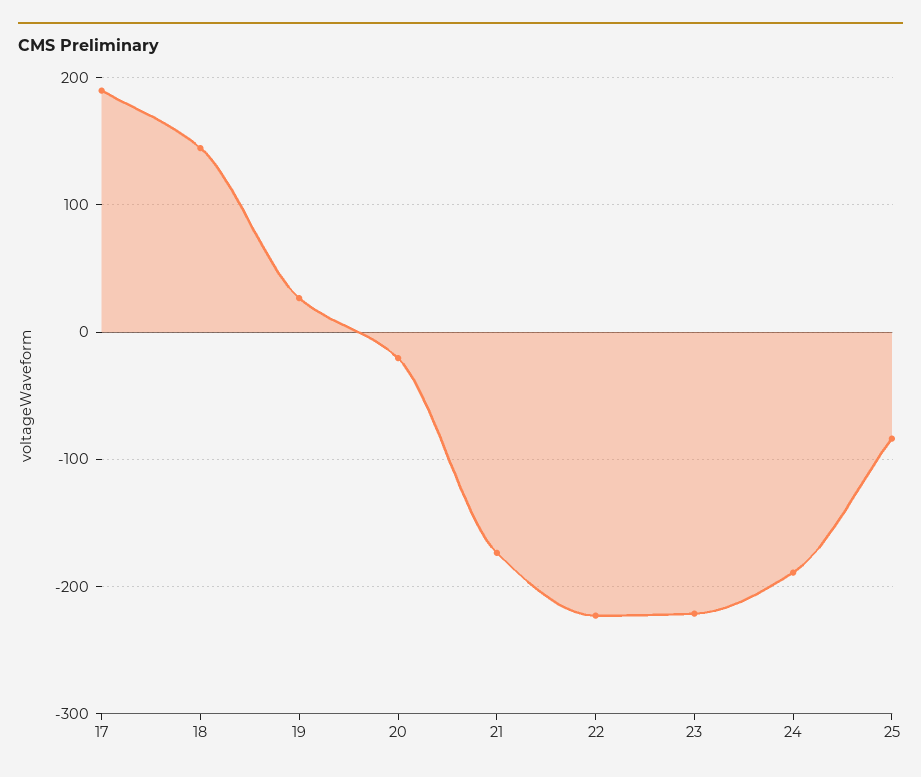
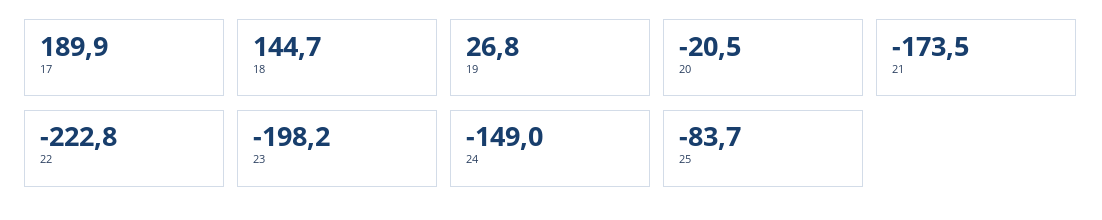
  {
    "17": 189.9,
    "18": 144.7,
    "19": 26.8,
    "20": -20.5,
    "21": -173.5,
    "22": -222.8,
-   "23": -220,
+   "23": -198.2,
-   "24": -190,
+   "24": -149,
    "25": -83.7
  }

